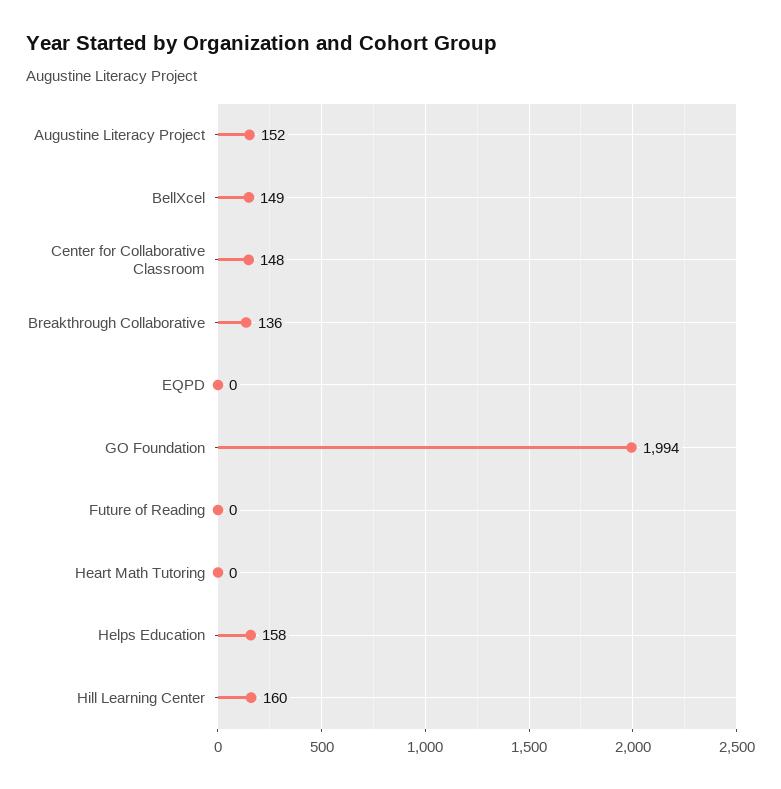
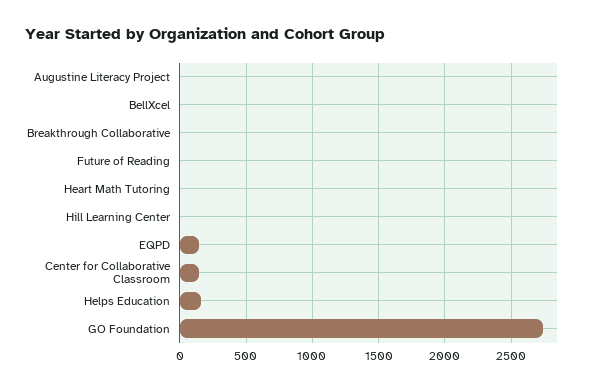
  {
-   "Augustine Literacy Project": 152,
+   "Augustine Literacy Project": 0,
-   "BellXcel": 149,
+   "BellXcel": 0,
    "Center for Collaborative Classroom": 148,
-   "Breakthrough Collaborative": 136,
+   "Breakthrough Collaborative": 0,
-   "EQPD": 0,
+   "EQPD": 150,
-   "GO Foundation": 1994,
+   "GO Foundation": 2750,
    "Future of Reading": 0,
    "Heart Math Tutoring": 0,
    "Helps Education": 158,
-   "Hill Learning Center": 160
+   "Hill Learning Center": 0
  }

